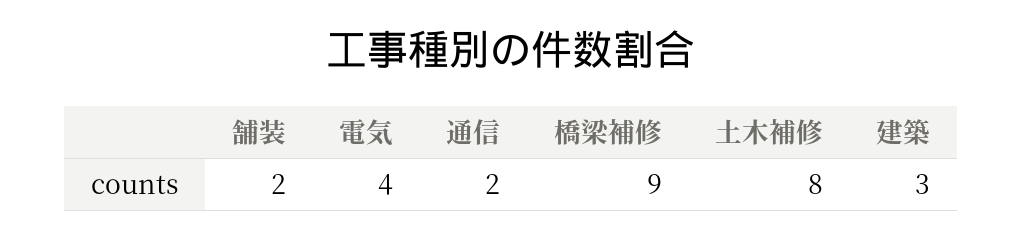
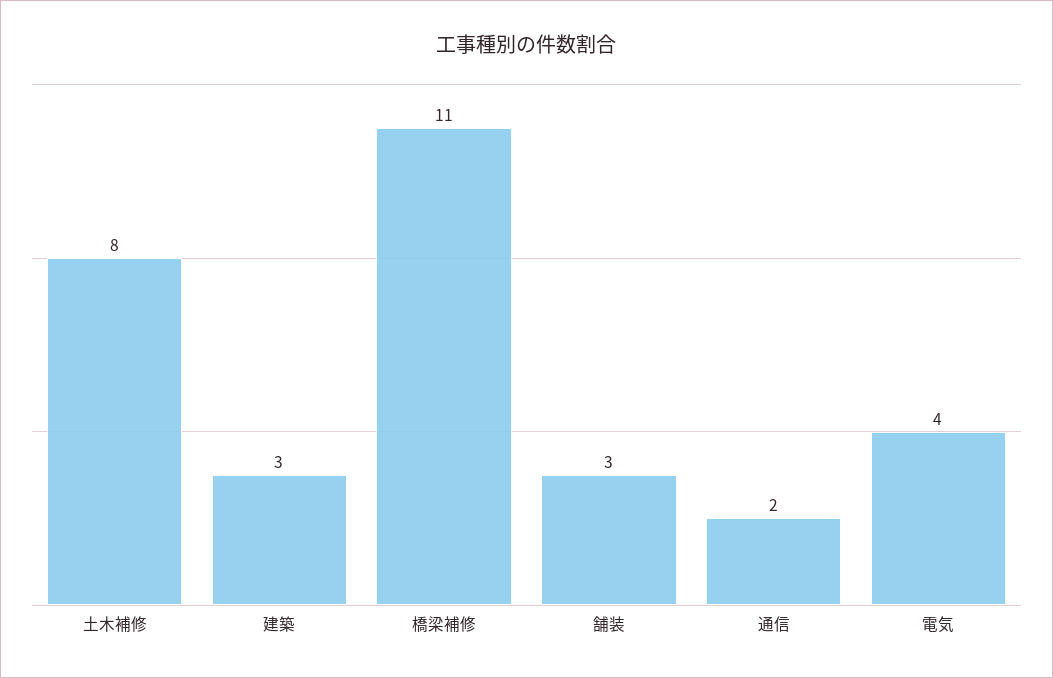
  {
-   "舗装": 2,
+   "舗装": 3,
    "電気": 4,
    "通信": 2,
-   "橋梁補修": 9,
+   "橋梁補修": 11,
    "土木補修": 8,
    "建築": 3
  }

